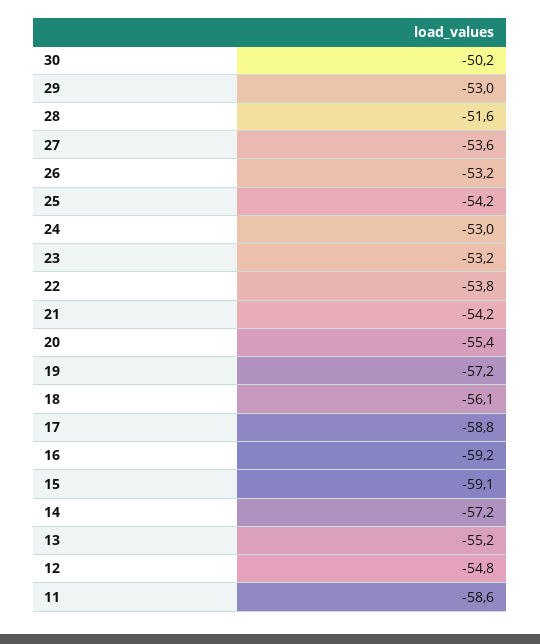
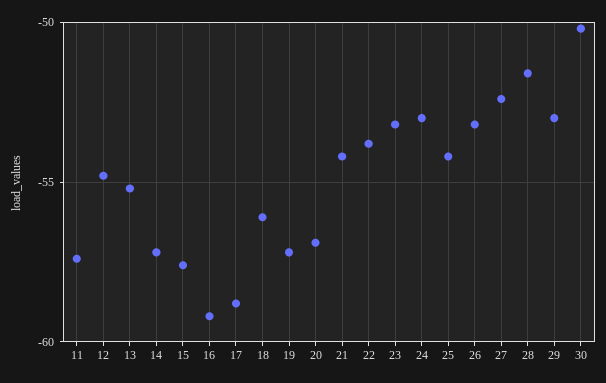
  {
    "30": -50.2,
    "29": -53,
    "28": -51.6,
-   "27": -53.6,
+   "27": -52.5,
    "26": -53.2,
    "25": -54.2,
    "24": -53,
    "23": -53.2,
    "22": -53.8,
    "21": -54.2,
-   "20": -55.4,
+   "20": -57,
    "19": -57.2,
    "18": -56.1,
    "17": -58.8,
    "16": -59.2,
-   "15": -59.1,
+   "15": -57.5,
    "14": -57.2,
    "13": -55.2,
    "12": -54.8,
-   "11": -58.6
+   "11": -57.5
  }

